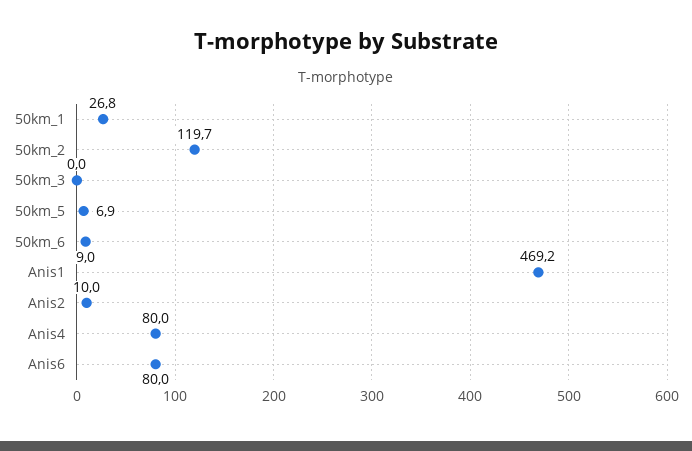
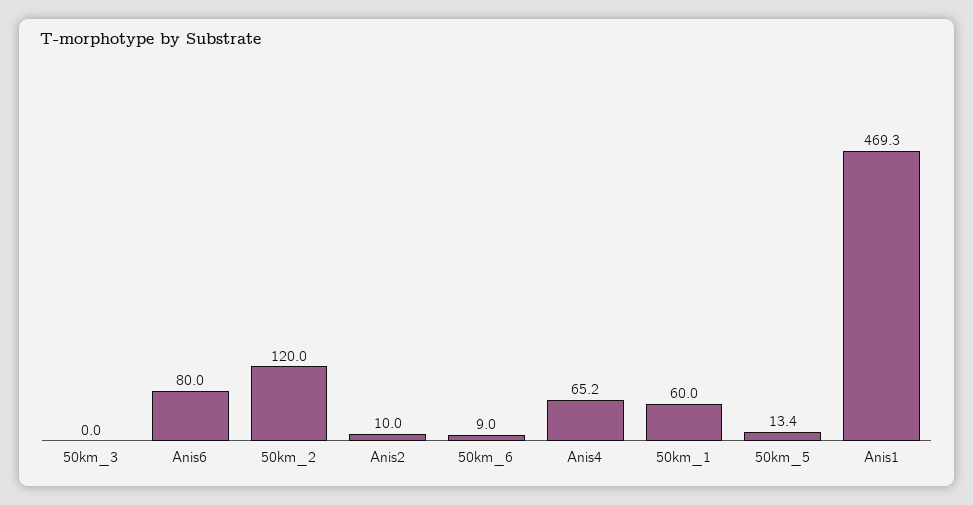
  {
-   "50km_1": 26.8,
+   "50km_1": 60,
-   "50km_2": 119.7,
+   "50km_2": 120,
    "50km_3": 0,
-   "50km_5": 6.9,
+   "50km_5": 13.4,
    "50km_6": 9,
-   "Anis1": 469.2,
+   "Anis1": 469.3,
    "Anis2": 10,
-   "Anis4": 80,
+   "Anis4": 65.2,
    "Anis6": 80
  }

